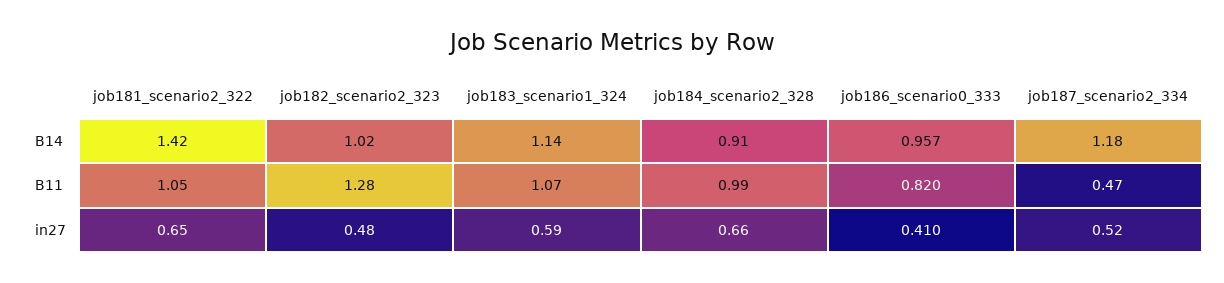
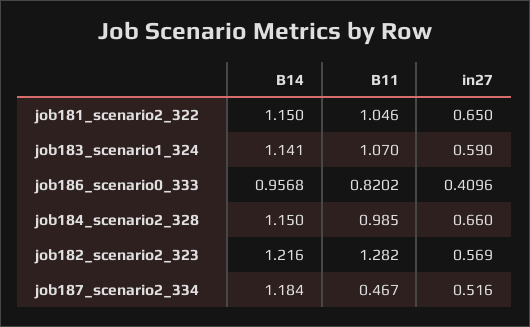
  {
    "job181_scenario2_322": {
-     "B14": 1.42,
+     "B14": 1.15,
      "B11": 1.046,
      "in27": 0.65
    },
    "job182_scenario2_323": {
-     "B14": 1.02,
+     "B14": 1.216,
      "B11": 1.282,
-     "in27": 0.48
+     "in27": 0.569
    },
    "job183_scenario1_324": {
      "B14": 1.141,
      "B11": 1.07,
      "in27": 0.59
    },
    "job184_scenario2_328": {
-     "B14": 0.91,
+     "B14": 1.15,
      "B11": 0.985,
      "in27": 0.66
    },
    "job186_scenario0_333": {
      "B14": 0.9568,
      "B11": 0.8202,
      "in27": 0.4096
    },
    "job187_scenario2_334": {
      "B14": 1.184,
      "B11": 0.467,
      "in27": 0.516
    }
  }

